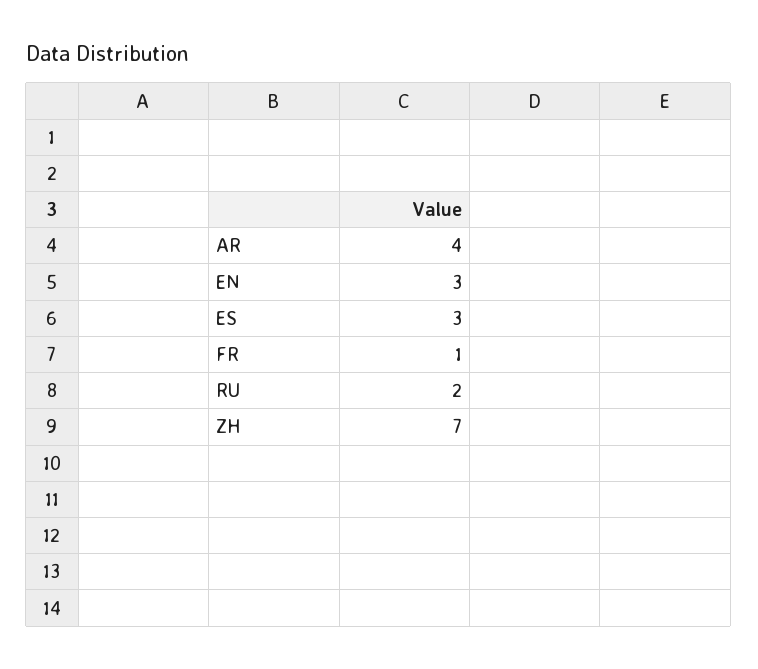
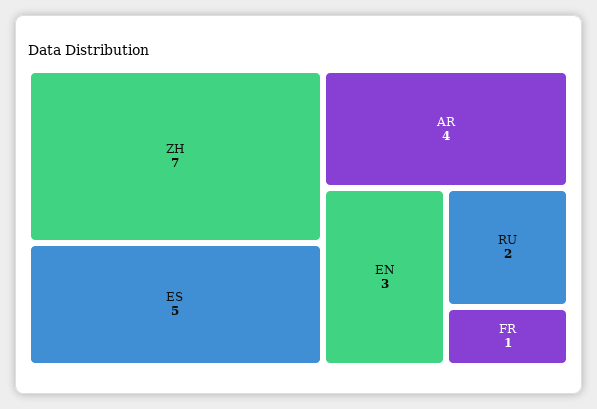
  {
    "AR": 4,
    "EN": 3,
-   "ES": 3,
+   "ES": 5,
    "FR": 1,
    "RU": 2,
    "ZH": 7
  }

